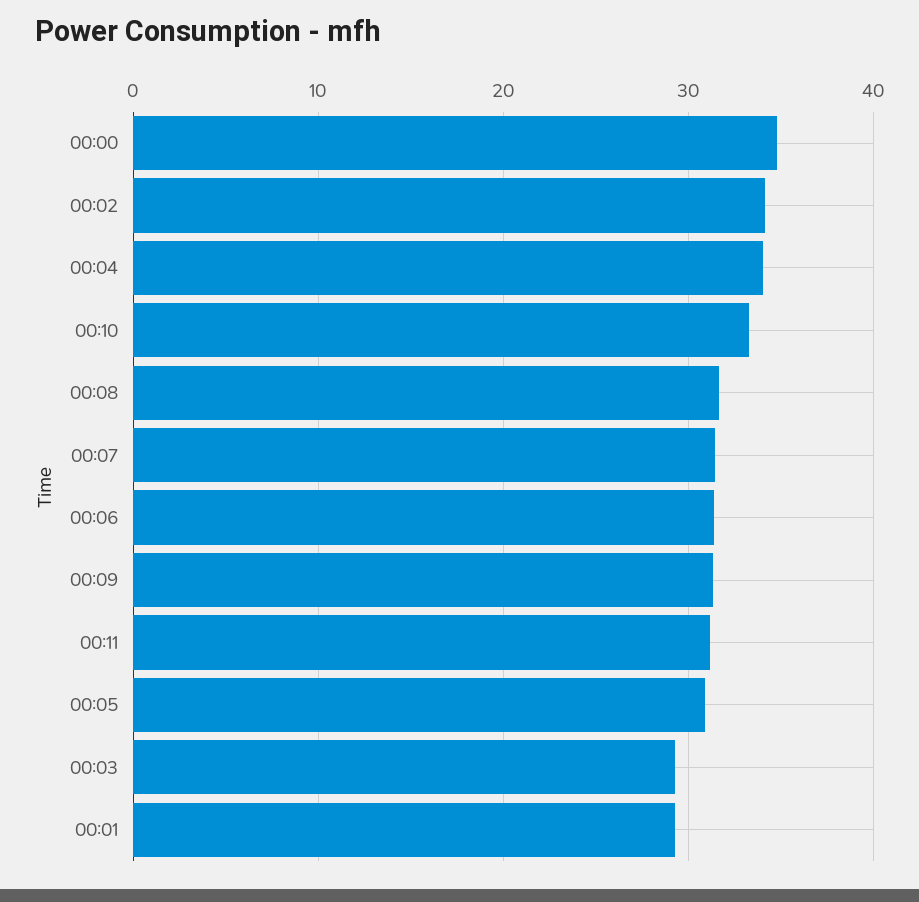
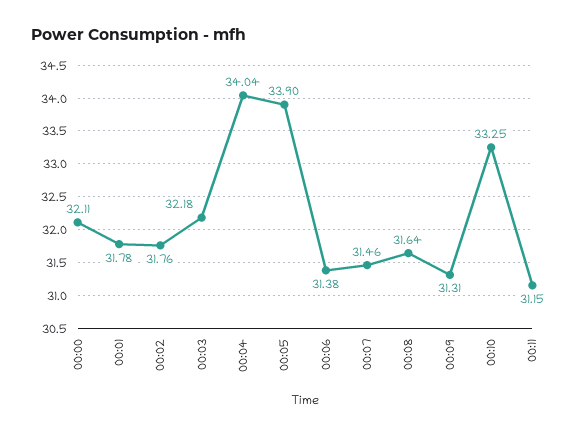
  {
-   "00:00": 35,
+   "00:00": 32.11,
-   "00:02": 34,
+   "00:02": 31.76,
    "00:04": 34.04,
    "00:10": 33.25,
    "00:08": 31.64,
    "00:07": 31.46,
    "00:06": 31.38,
    "00:09": 31.31,
    "00:11": 31.15,
-   "00:05": 31,
+   "00:05": 33.9,
-   "00:03": 29,
+   "00:03": 32.18,
-   "00:01": 29
+   "00:01": 31.78
  }

